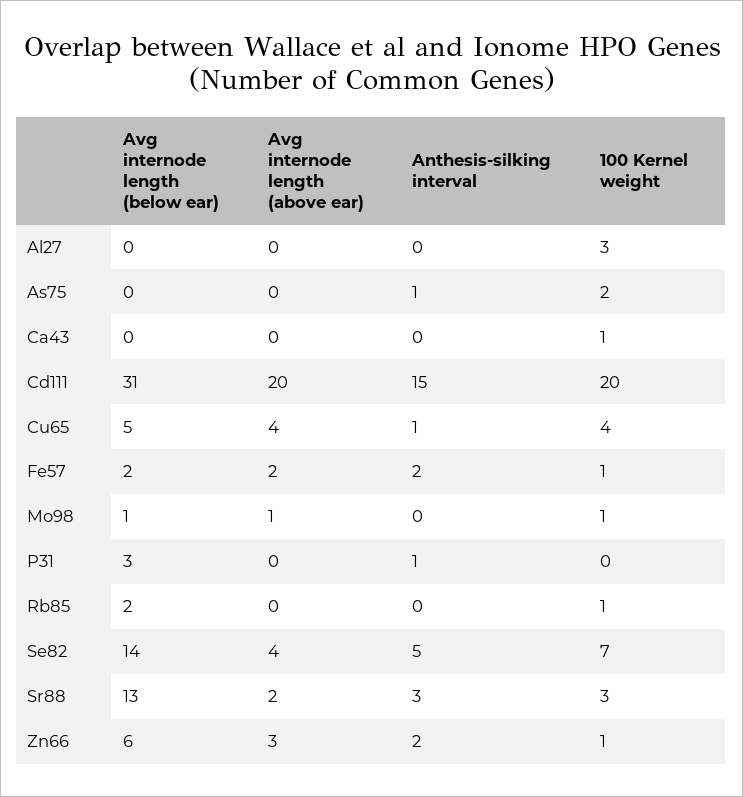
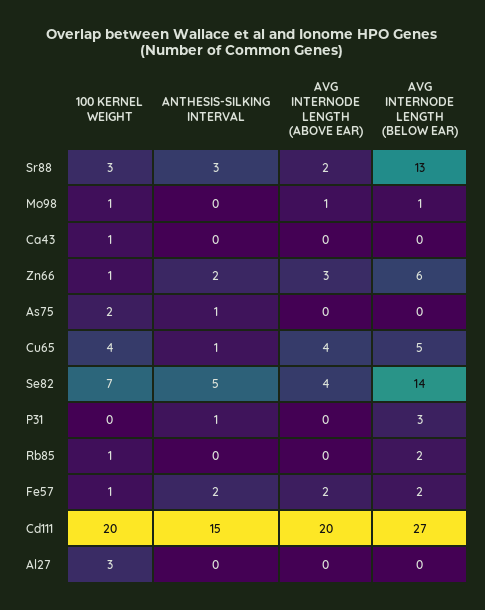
  {
    "Avg internode length (below ear)": {
      "Al27": 0,
      "As75": 0,
      "Ca43": 0,
-     "Cd111": 31,
+     "Cd111": 27,
      "Cu65": 5,
      "Fe57": 2,
      "Mo98": 1,
      "P31": 3,
      "Rb85": 2,
      "Se82": 14,
      "Sr88": 13,
      "Zn66": 6
    },
    "Avg internode length (above ear)": {
      "Al27": 0,
      "As75": 0,
      "Ca43": 0,
      "Cd111": 20,
      "Cu65": 4,
      "Fe57": 2,
      "Mo98": 1,
      "P31": 0,
      "Rb85": 0,
      "Se82": 4,
      "Sr88": 2,
      "Zn66": 3
    },
    "Anthesis-silking interval": {
      "Al27": 0,
      "As75": 1,
      "Ca43": 0,
      "Cd111": 15,
      "Cu65": 1,
      "Fe57": 2,
      "Mo98": 0,
      "P31": 1,
      "Rb85": 0,
      "Se82": 5,
      "Sr88": 3,
      "Zn66": 2
    },
    "100 Kernel weight": {
      "Al27": 3,
      "As75": 2,
      "Ca43": 1,
      "Cd111": 20,
      "Cu65": 4,
      "Fe57": 1,
      "Mo98": 1,
      "P31": 0,
      "Rb85": 1,
      "Se82": 7,
      "Sr88": 3,
      "Zn66": 1
    }
  }

